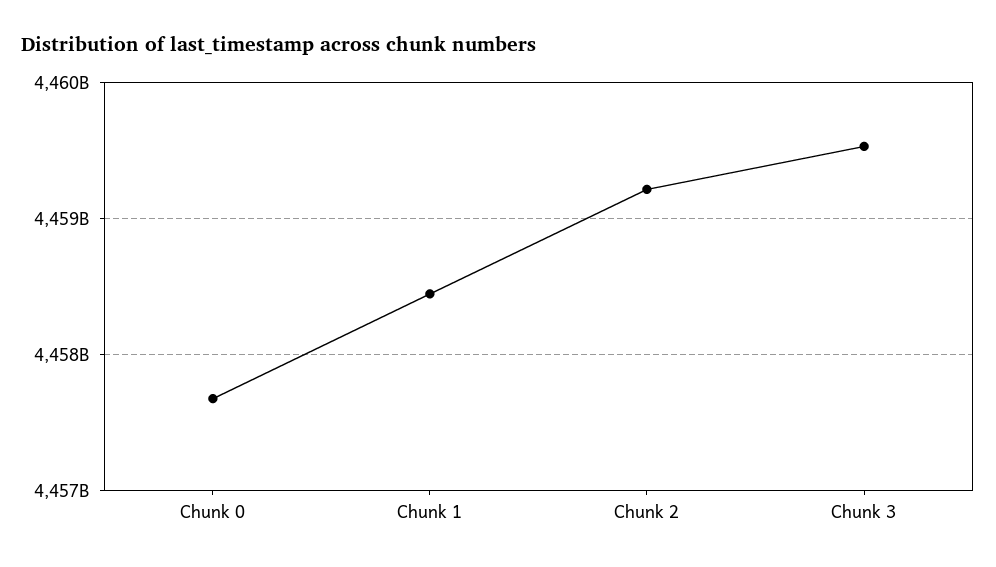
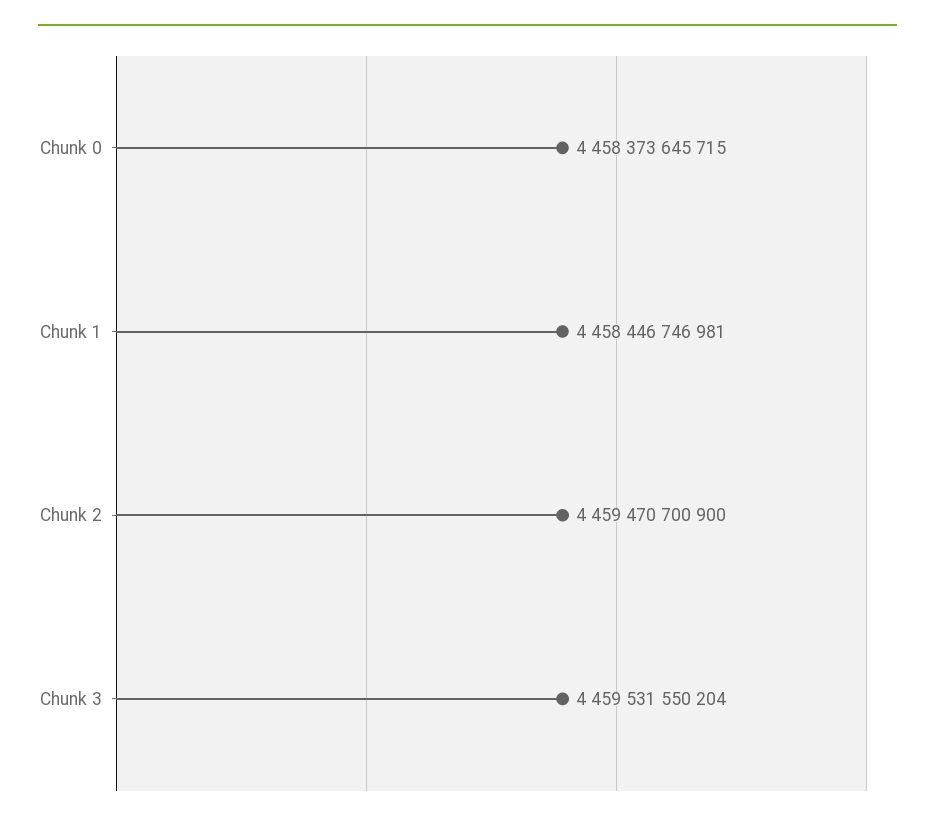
  {
-   "Chunk 0": 4457700000000,
+   "Chunk 0": 4458373645715,
    "Chunk 1": 4458446746981,
-   "Chunk 2": 4459200000000,
+   "Chunk 2": 4459470700900,
    "Chunk 3": 4459531550204
  }

